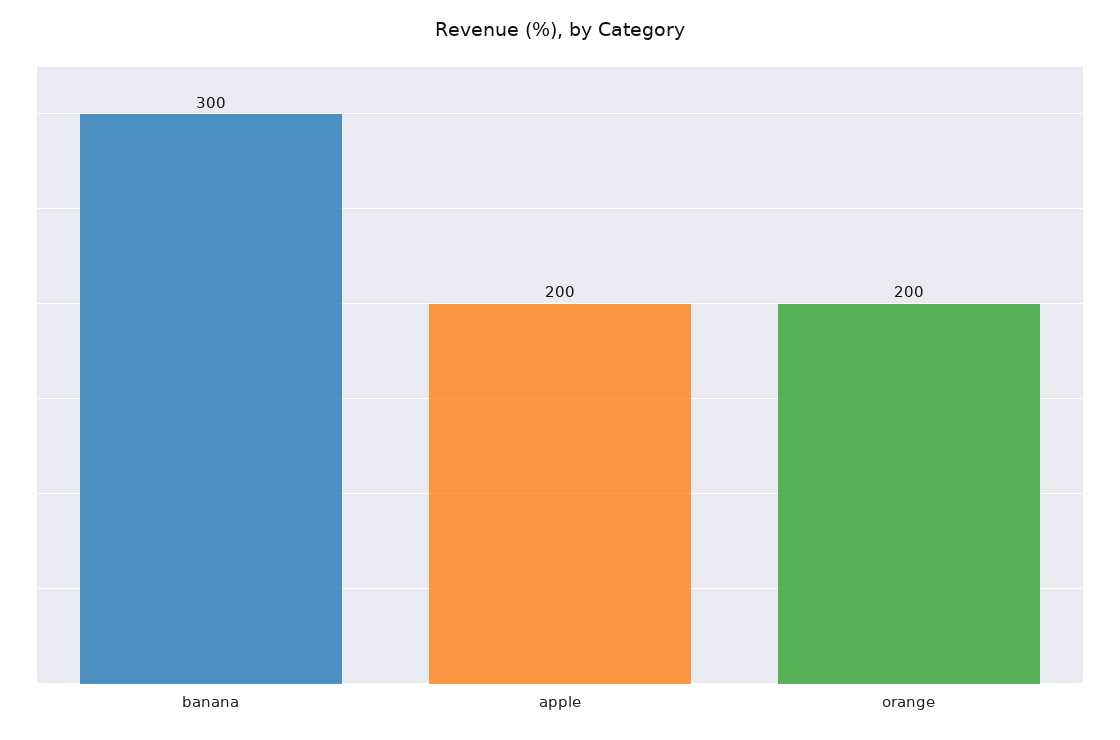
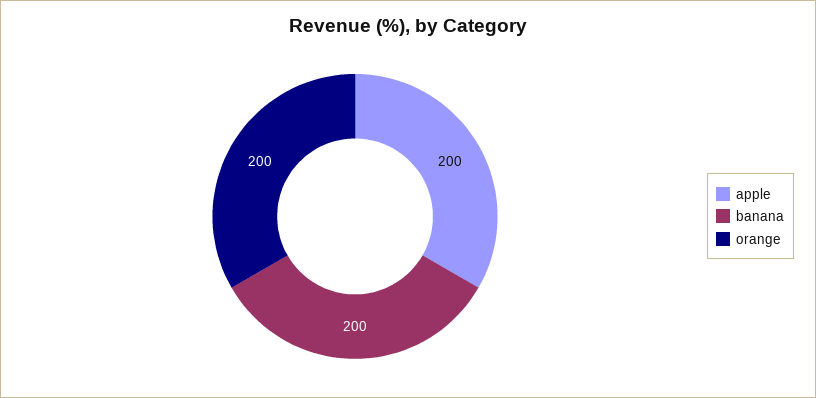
  {
-   "banana": 300,
+   "banana": 200,
    "apple": 200,
    "orange": 200
  }

